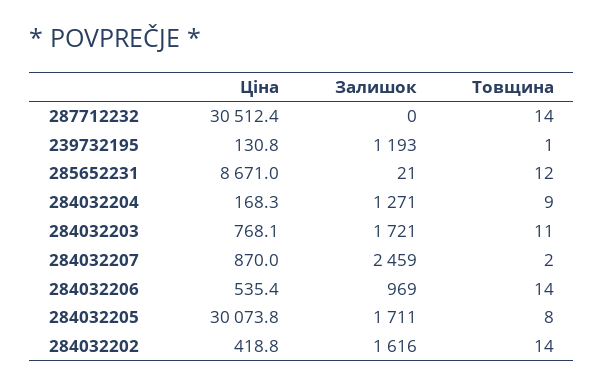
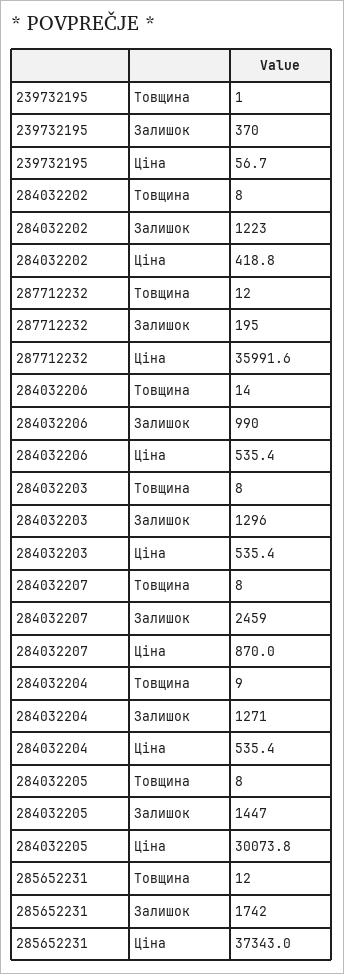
  {
    "Ціна": {
-     "287712232": 30512.4,
+     "287712232": 35991.6,
-     "239732195": 130.8,
+     "239732195": 56.7,
-     "285652231": 8671,
+     "285652231": 37343,
-     "284032204": 168.3,
+     "284032204": 535.4,
-     "284032203": 768.1,
+     "284032203": 535.4,
      "284032207": 870,
      "284032206": 535.4,
      "284032205": 30073.8,
      "284032202": 418.8
    },
    "Залишок": {
-     "287712232": 0,
+     "287712232": 195,
-     "239732195": 1193,
+     "239732195": 370,
-     "285652231": 21,
+     "285652231": 1742,
      "284032204": 1271,
-     "284032203": 1721,
+     "284032203": 1296,
      "284032207": 2459,
-     "284032206": 969,
+     "284032206": 990,
-     "284032205": 1711,
+     "284032205": 1447,
-     "284032202": 1616
+     "284032202": 1223
    },
    "Товщина": {
-     "287712232": 14,
+     "287712232": 12,
      "239732195": 1,
      "285652231": 12,
      "284032204": 9,
-     "284032203": 11,
+     "284032203": 8,
-     "284032207": 2,
+     "284032207": 8,
      "284032206": 14,
      "284032205": 8,
-     "284032202": 14
+     "284032202": 8
    }
  }

